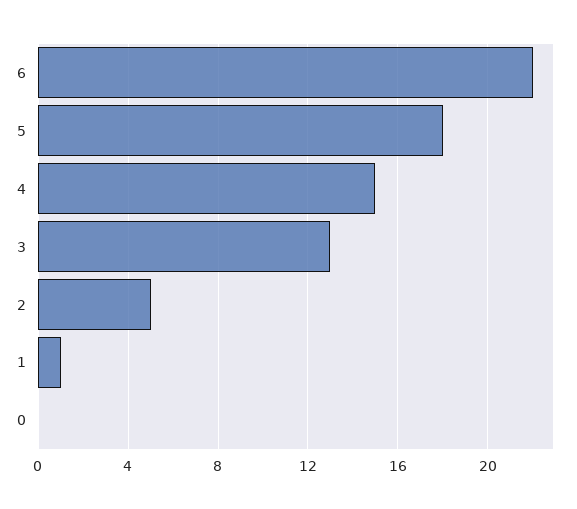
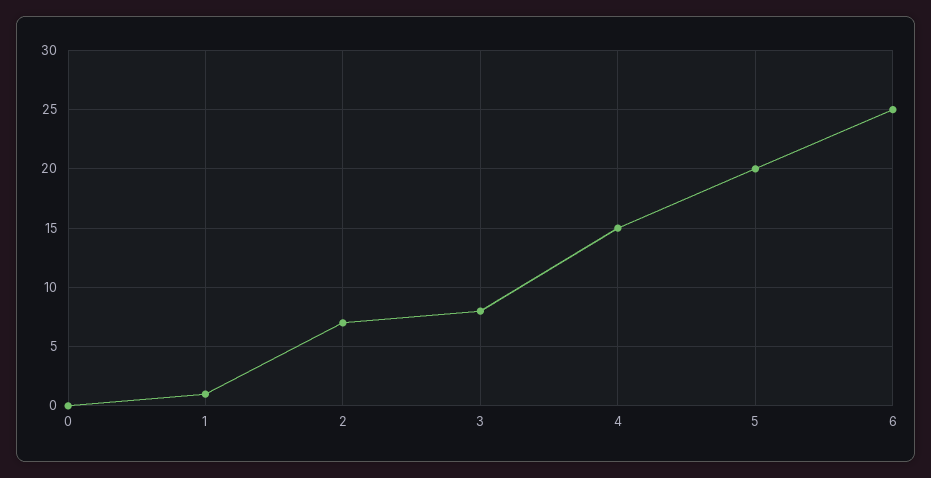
  {
-   "6": 22,
+   "6": 25,
-   "5": 18,
+   "5": 20,
    "4": 15,
-   "3": 13,
+   "3": 8,
-   "2": 5,
+   "2": 7,
    "1": 1,
    "0": 0
  }

